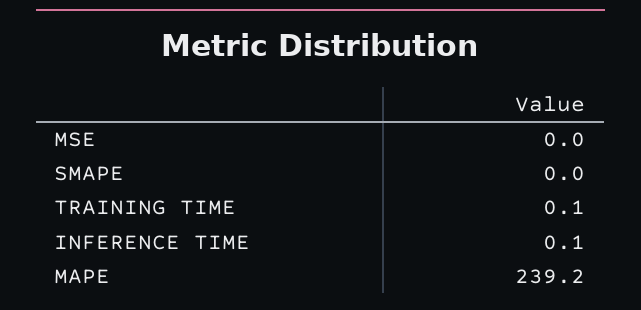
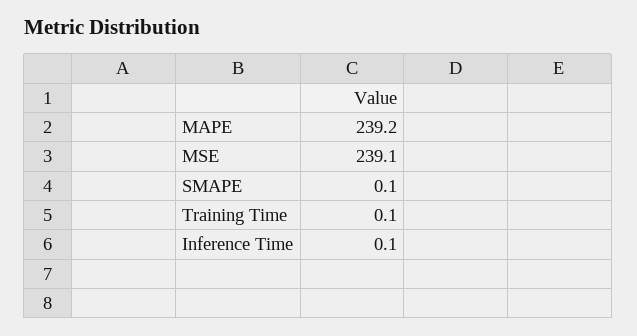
  {
-   "MSE": 0,
+   "MSE": 239.1,
-   "SMAPE": 0,
+   "SMAPE": 0.1,
    "TRAINING TIME": 0.1,
    "INFERENCE TIME": 0.1,
    "MAPE": 239.2
  }

